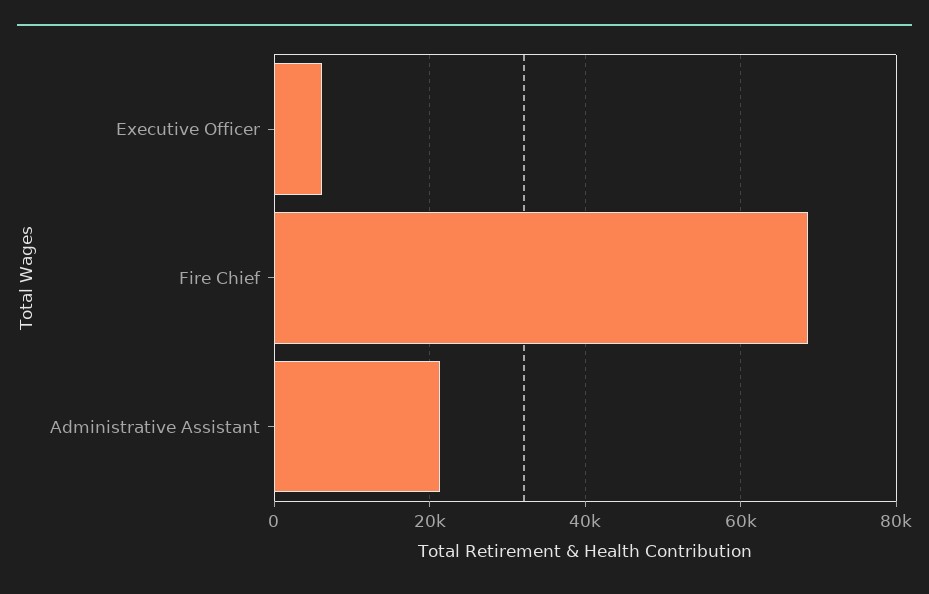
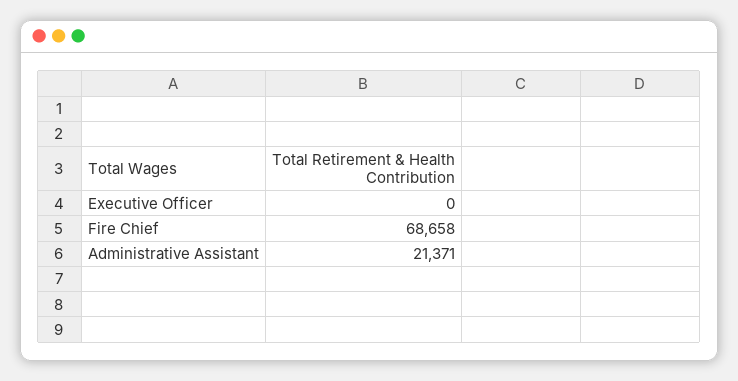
  {
-   "Executive Officer": 6000,
+   "Executive Officer": 0,
    "Fire Chief": 68658,
    "Administrative Assistant": 21371
  }

